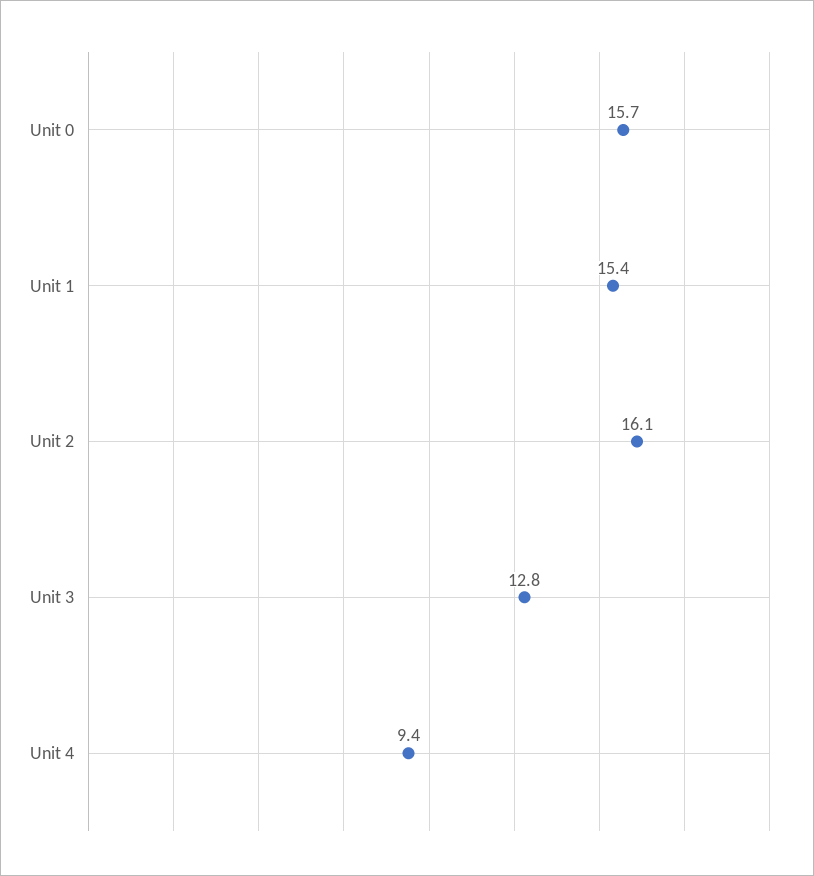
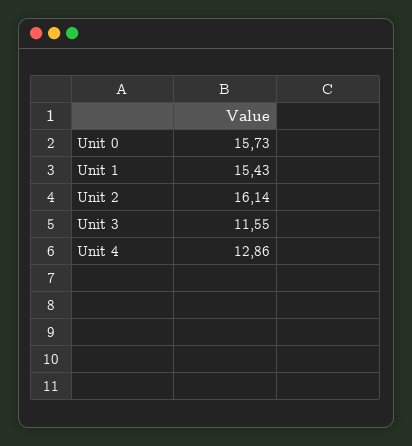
  {
    "Unit 0": 15.73,
    "Unit 1": 15.43,
    "Unit 2": 16.14,
-   "Unit 3": 12.8,
+   "Unit 3": 11.55,
-   "Unit 4": 9.4
+   "Unit 4": 12.86
  }

